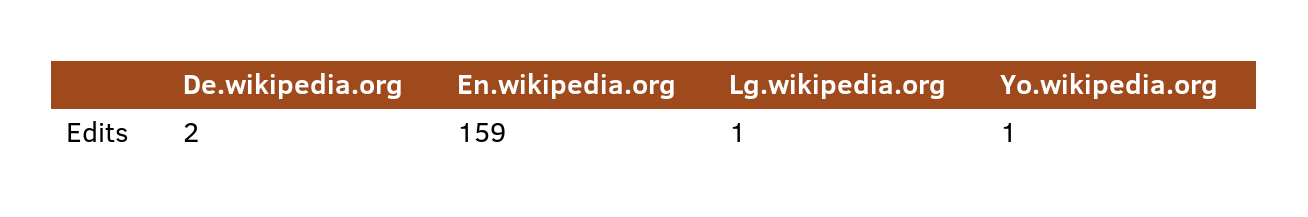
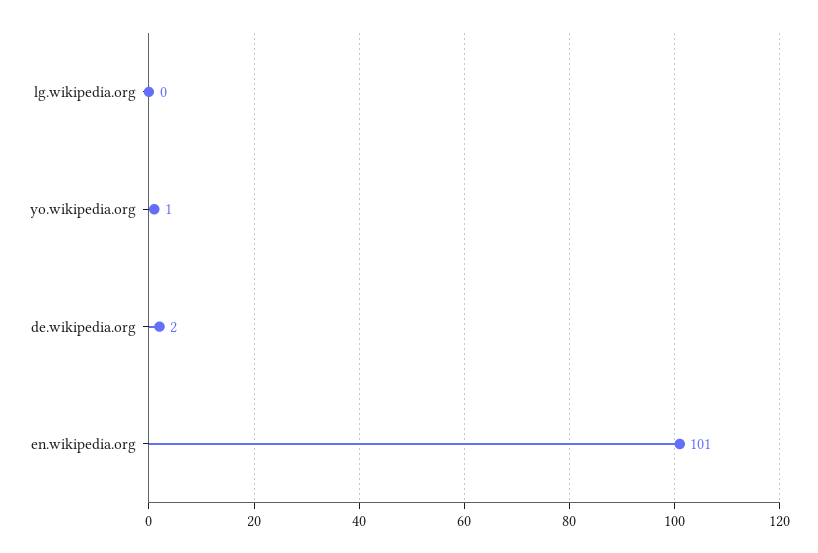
  {
    "De.wikipedia.org": 2,
-   "En.wikipedia.org": 159,
+   "En.wikipedia.org": 101,
-   "Lg.wikipedia.org": 1,
+   "Lg.wikipedia.org": 0,
    "Yo.wikipedia.org": 1
  }

